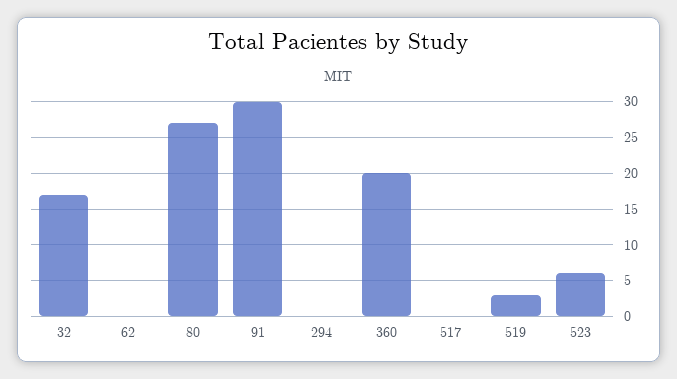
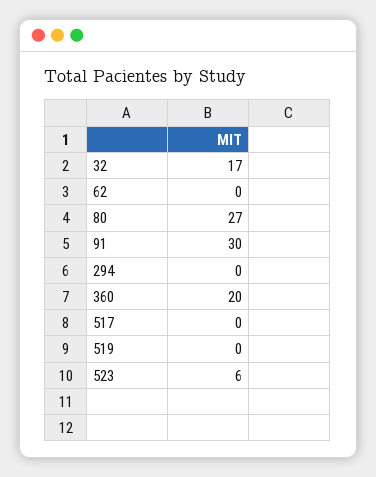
  {
    "32": 17,
    "62": 0,
    "80": 27,
    "91": 30,
    "294": 0,
    "360": 20,
    "517": 0,
-   "519": 3,
+   "519": 0,
    "523": 6
  }

